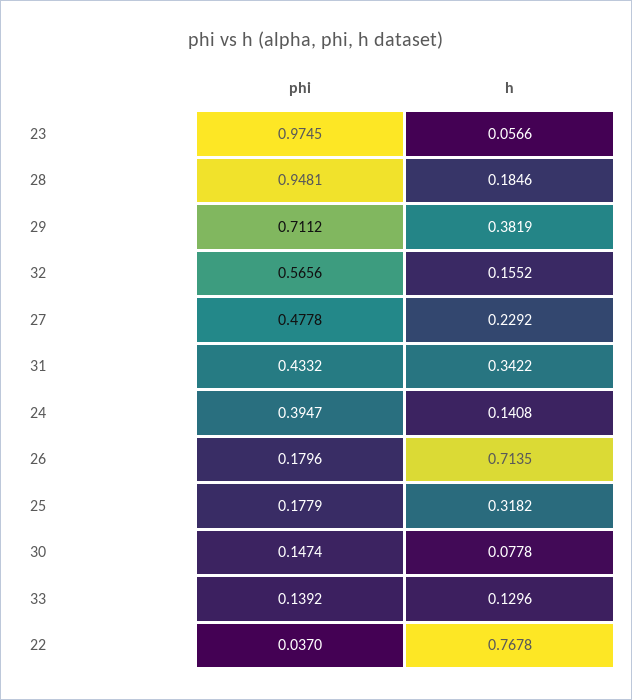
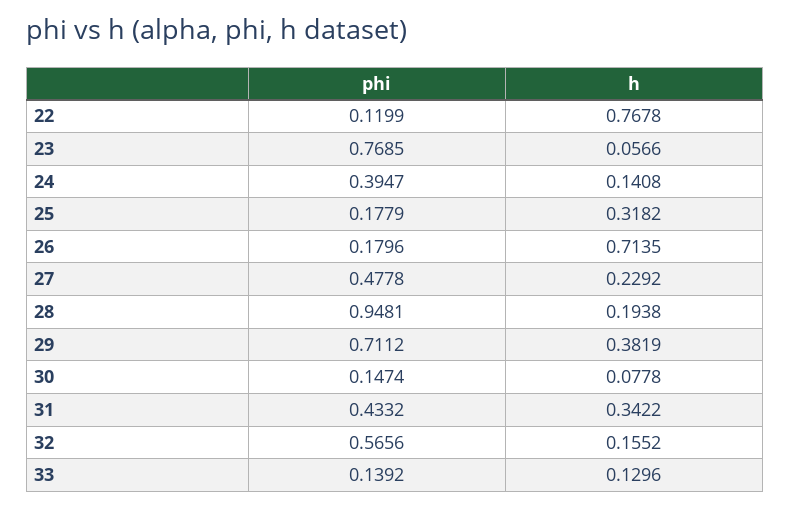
  {
    "phi": {
-     "23": 0.9745,
+     "23": 0.7685,
      "28": 0.9481,
      "29": 0.7112,
      "32": 0.5656,
      "27": 0.4778,
      "31": 0.4332,
      "24": 0.3947,
      "26": 0.1796,
      "25": 0.1779,
      "30": 0.1474,
      "33": 0.1392,
-     "22": 0.037
+     "22": 0.1199
    },
    "h": {
      "23": 0.0566,
-     "28": 0.1846,
+     "28": 0.1938,
      "29": 0.3819,
      "32": 0.1552,
      "27": 0.2292,
      "31": 0.3422,
      "24": 0.1408,
      "26": 0.7135,
      "25": 0.3182,
      "30": 0.0778,
      "33": 0.1296,
      "22": 0.7678
    }
  }

